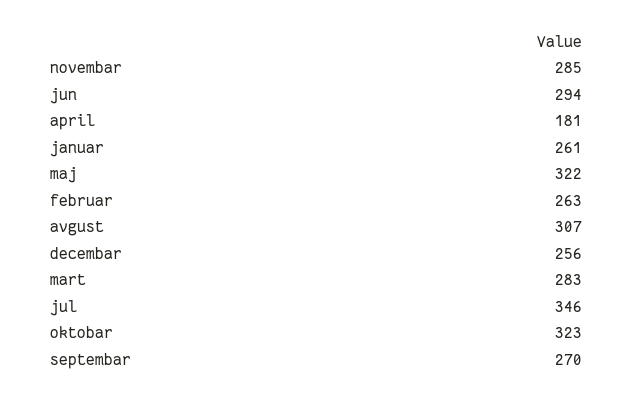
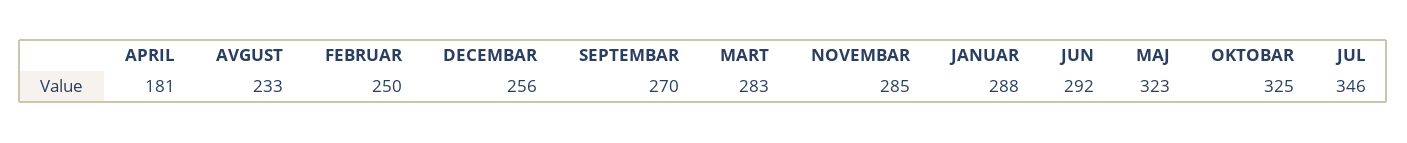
  {
    "novembar": 285,
-   "jun": 294,
+   "jun": 292,
    "april": 181,
-   "januar": 261,
+   "januar": 288,
-   "maj": 322,
+   "maj": 323,
-   "februar": 263,
+   "februar": 250,
-   "avgust": 307,
+   "avgust": 233,
    "decembar": 256,
    "mart": 283,
    "jul": 346,
-   "oktobar": 323,
+   "oktobar": 325,
    "septembar": 270
  }

